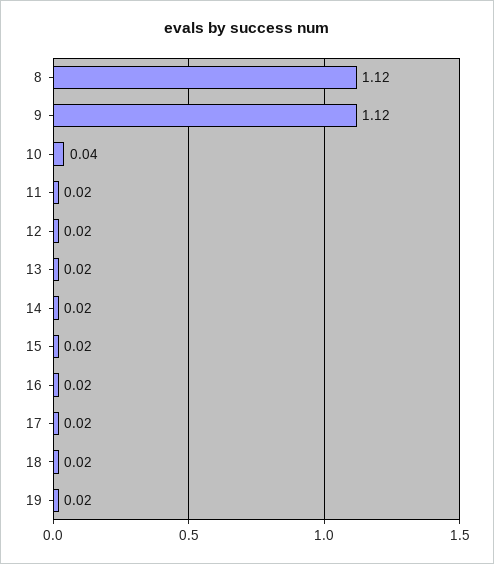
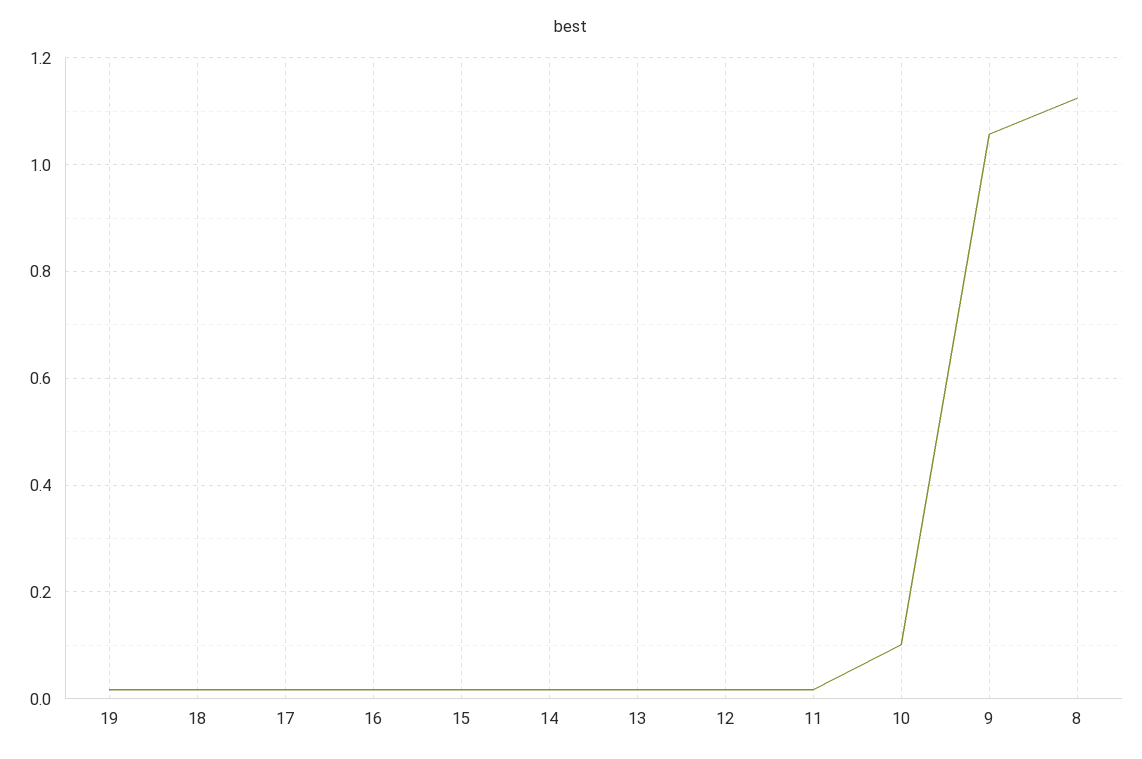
  {
    "8": 1.12,
-   "9": 1.12,
+   "9": 1.06,
-   "10": 0.04,
+   "10": 0.1,
    "11": 0.02,
    "12": 0.02,
    "13": 0.02,
    "14": 0.02,
    "15": 0.02,
    "16": 0.02,
    "17": 0.02,
    "18": 0.02,
    "19": 0.02
  }

